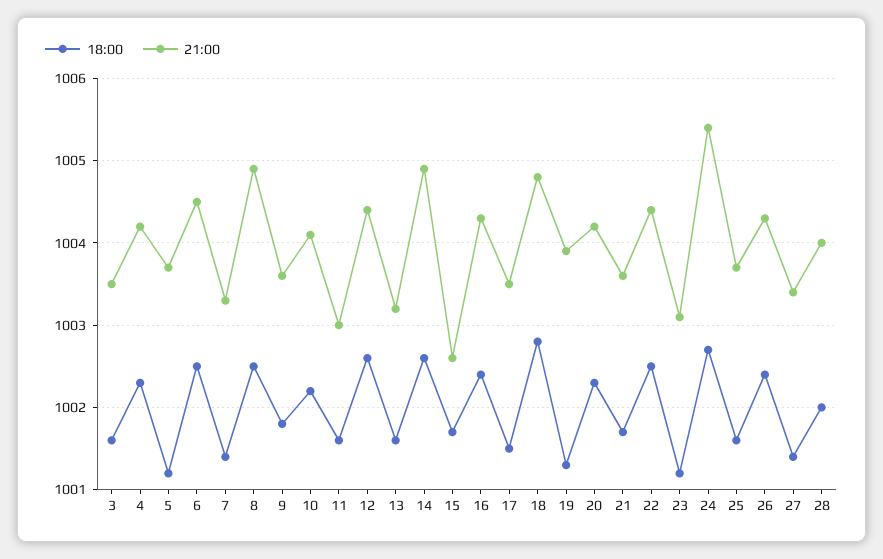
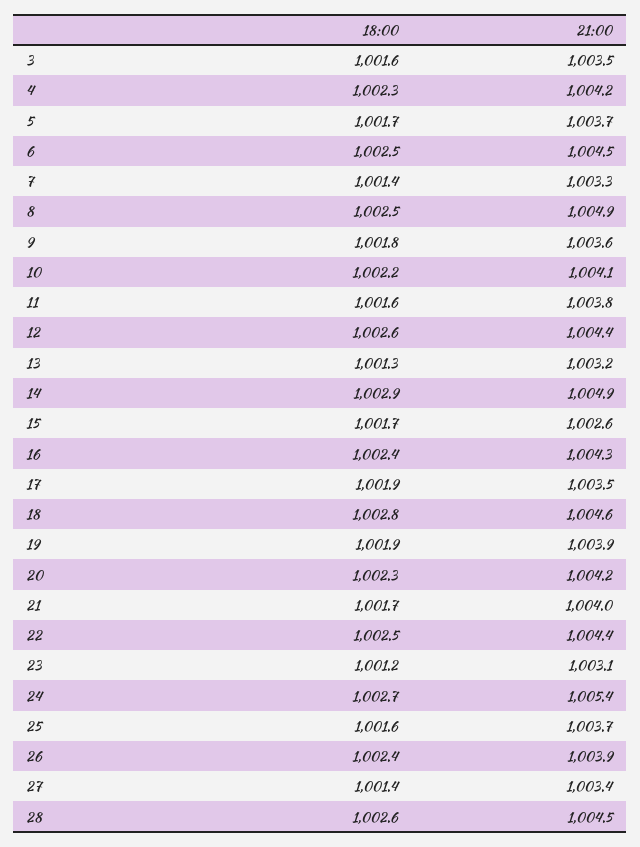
  {
    "18:00": {
      "3": 1001.6,
      "4": 1002.3,
-     "5": 1001.2,
+     "5": 1001.7,
      "6": 1002.5,
      "7": 1001.4,
      "8": 1002.5,
      "9": 1001.8,
      "10": 1002.2,
      "11": 1001.6,
      "12": 1002.6,
-     "13": 1001.6,
+     "13": 1001.3,
-     "14": 1002.6,
+     "14": 1002.9,
      "15": 1001.7,
      "16": 1002.4,
-     "17": 1001.5,
+     "17": 1001.9,
      "18": 1002.8,
-     "19": 1001.3,
+     "19": 1001.9,
      "20": 1002.3,
      "21": 1001.7,
      "22": 1002.5,
      "23": 1001.2,
      "24": 1002.7,
      "25": 1001.6,
      "26": 1002.4,
      "27": 1001.4,
-     "28": 1002
+     "28": 1002.6
    },
    "21:00": {
      "3": 1003.5,
      "4": 1004.2,
      "5": 1003.7,
      "6": 1004.5,
      "7": 1003.3,
      "8": 1004.9,
      "9": 1003.6,
      "10": 1004.1,
-     "11": 1003,
+     "11": 1003.8,
      "12": 1004.4,
      "13": 1003.2,
      "14": 1004.9,
      "15": 1002.6,
      "16": 1004.3,
      "17": 1003.5,
-     "18": 1004.8,
+     "18": 1004.6,
      "19": 1003.9,
      "20": 1004.2,
-     "21": 1003.6,
+     "21": 1004,
      "22": 1004.4,
      "23": 1003.1,
      "24": 1005.4,
      "25": 1003.7,
-     "26": 1004.3,
+     "26": 1003.9,
      "27": 1003.4,
-     "28": 1004
+     "28": 1004.5
    }
  }

